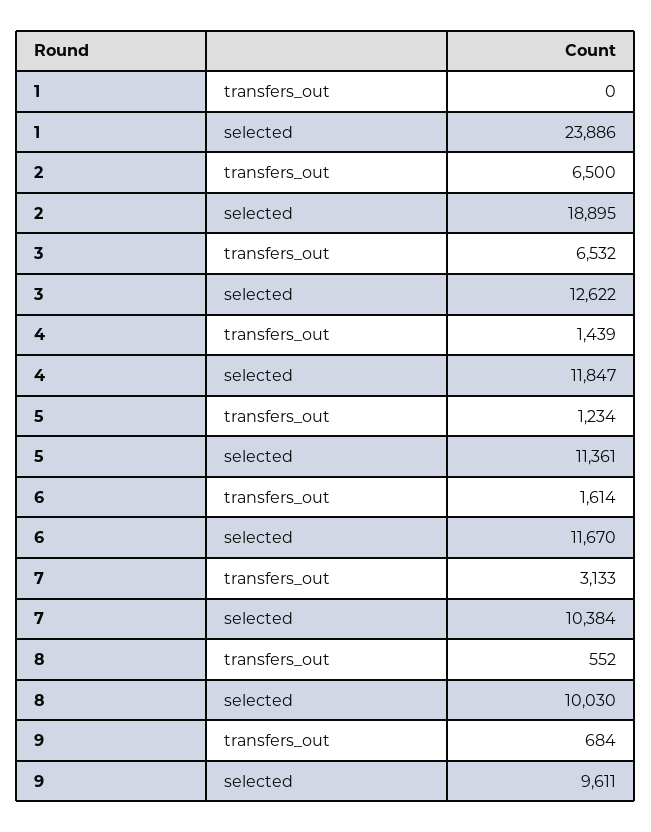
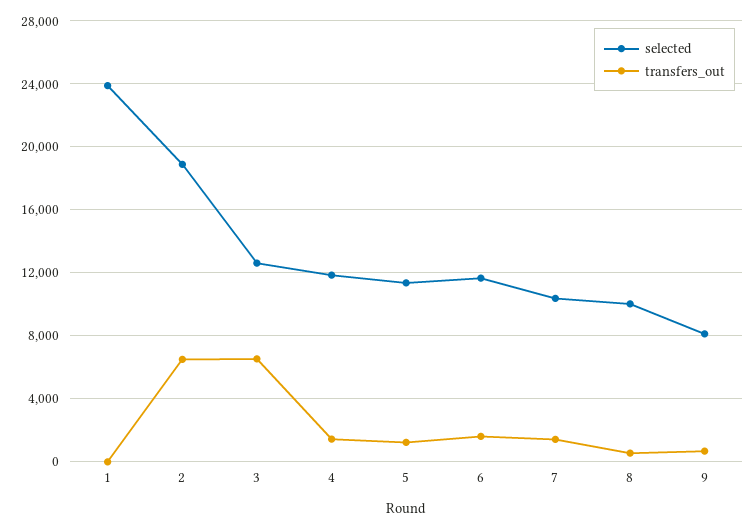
  {
    "transfers_out": {
      "1": 0,
      "2": 6500,
      "3": 6532,
      "4": 1439,
      "5": 1234,
      "6": 1614,
-     "7": 3133,
+     "7": 1500,
      "8": 552,
      "9": 684
    },
    "selected": {
      "1": 23886,
      "2": 18895,
      "3": 12622,
      "4": 11847,
      "5": 11361,
      "6": 11670,
      "7": 10384,
      "8": 10030,
-     "9": 9611
+     "9": 8000
    }
  }

